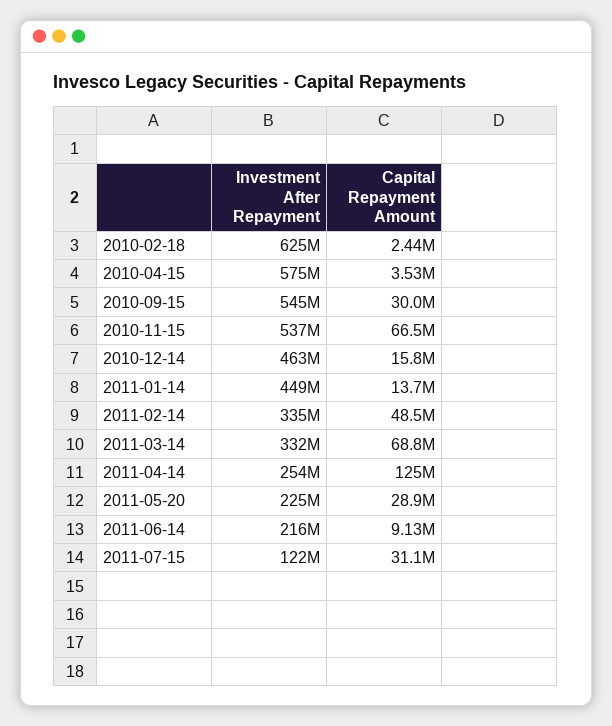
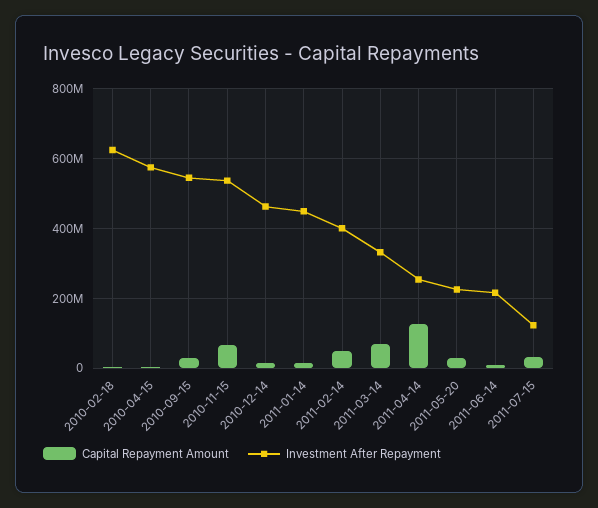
  {
    "Investment After Repayment": {
      "2010-02-18": 625000000,
      "2010-04-15": 575000000,
      "2010-09-15": 545000000,
      "2010-11-15": 537000000,
      "2010-12-14": 463000000,
      "2011-01-14": 449000000,
-     "2011-02-14": 335000000,
+     "2011-02-14": 400000000,
      "2011-03-14": 332000000,
      "2011-04-14": 254000000,
      "2011-05-20": 225000000,
      "2011-06-14": 216000000,
      "2011-07-15": 122000000
    },
    "Capital Repayment Amount": {
      "2010-02-18": 2440000,
      "2010-04-15": 3530000,
      "2010-09-15": 30000000,
      "2010-11-15": 66500000,
      "2010-12-14": 15800000,
      "2011-01-14": 13700000,
      "2011-02-14": 48500000,
      "2011-03-14": 68800000,
      "2011-04-14": 125000000,
      "2011-05-20": 28900000,
      "2011-06-14": 9130000,
      "2011-07-15": 31100000
    }
  }

